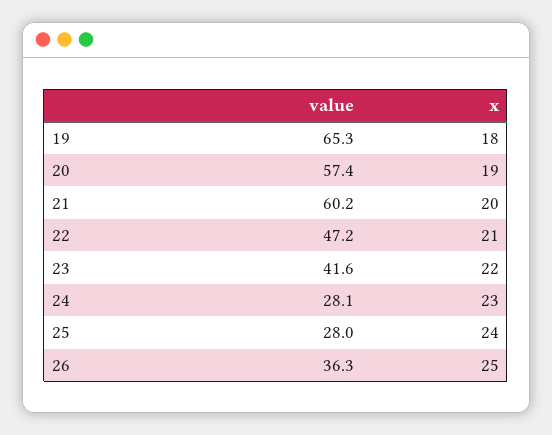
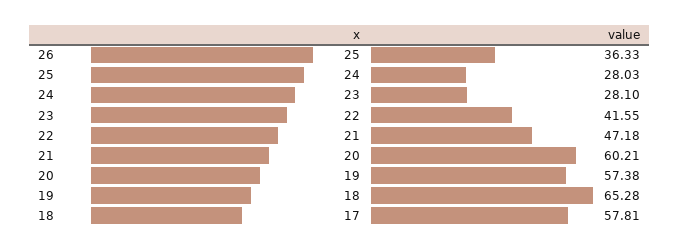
  {
    "value": {
      "19": 65.28,
      "20": 57.38,
      "21": 60.21,
      "22": 47.18,
      "23": 41.55,
      "24": 28.1,
      "25": 28.03,
-     "26": 36.33
+     "26": 36.33,
+     "18": 57.81
    },
    "x": {
      "19": 18,
      "20": 19,
      "21": 20,
      "22": 21,
      "23": 22,
      "24": 23,
      "25": 24,
-     "26": 25
+     "26": 25,
+     "18": 17
    }
  }

